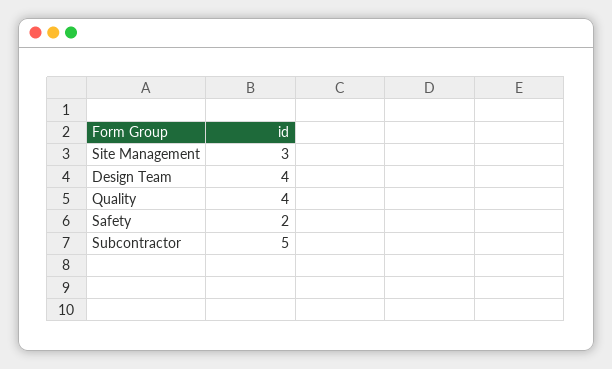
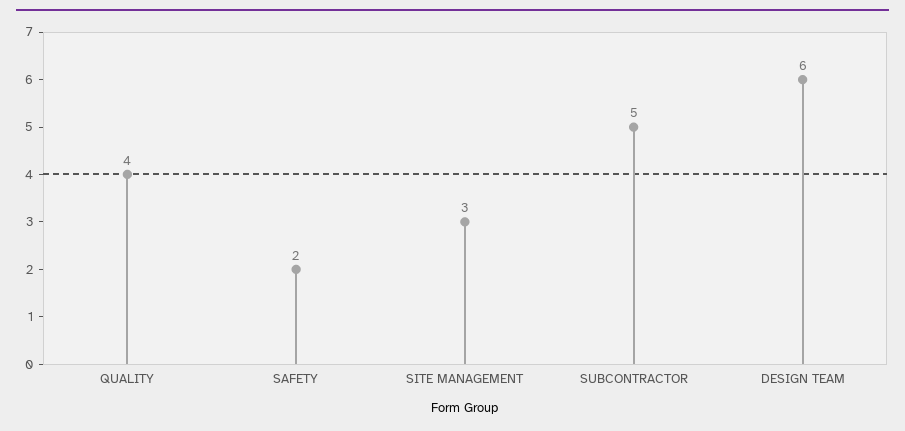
  {
    "Site Management": 3,
-   "Design Team": 4,
+   "Design Team": 6,
    "Quality": 4,
    "Safety": 2,
    "Subcontractor": 5
  }

